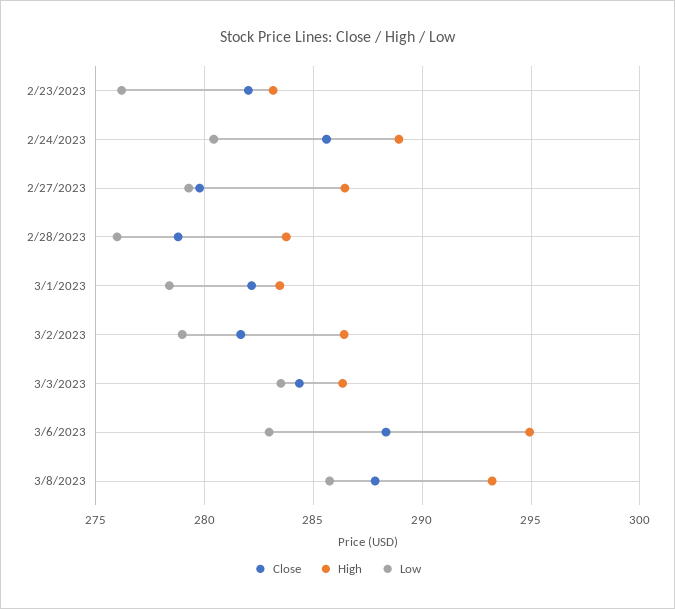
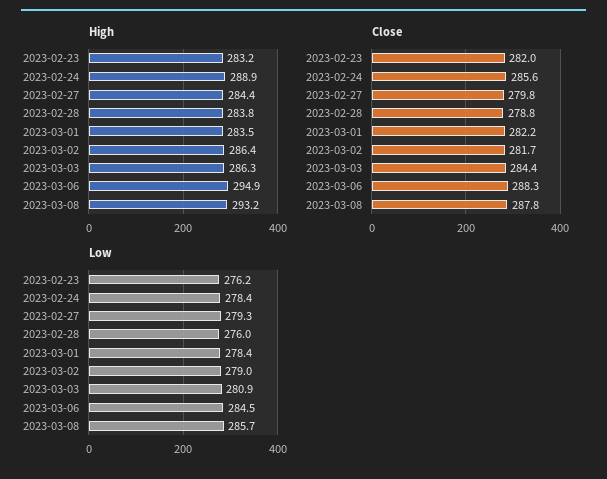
  {
    "Close": {
      "2/23/2023": 282,
      "2/24/2023": 285.6,
      "2/27/2023": 279.8,
      "2/28/2023": 278.8,
      "3/1/2023": 282.2,
      "3/2/2023": 281.7,
      "3/3/2023": 284.4,
      "3/6/2023": 288.3,
      "3/8/2023": 287.8
    },
    "High": {
      "2/23/2023": 283.2,
      "2/24/2023": 288.9,
-     "2/27/2023": 286.5,
+     "2/27/2023": 284.4,
      "2/28/2023": 283.8,
      "3/1/2023": 283.5,
      "3/2/2023": 286.4,
      "3/3/2023": 286.3,
      "3/6/2023": 294.9,
      "3/8/2023": 293.2
    },
    "Low": {
      "2/23/2023": 276.2,
-     "2/24/2023": 280.5,
+     "2/24/2023": 278.4,
      "2/27/2023": 279.3,
      "2/28/2023": 276,
      "3/1/2023": 278.4,
      "3/2/2023": 279,
-     "3/3/2023": 283.5,
+     "3/3/2023": 280.9,
-     "3/6/2023": 283,
+     "3/6/2023": 284.5,
      "3/8/2023": 285.7
    }
  }

